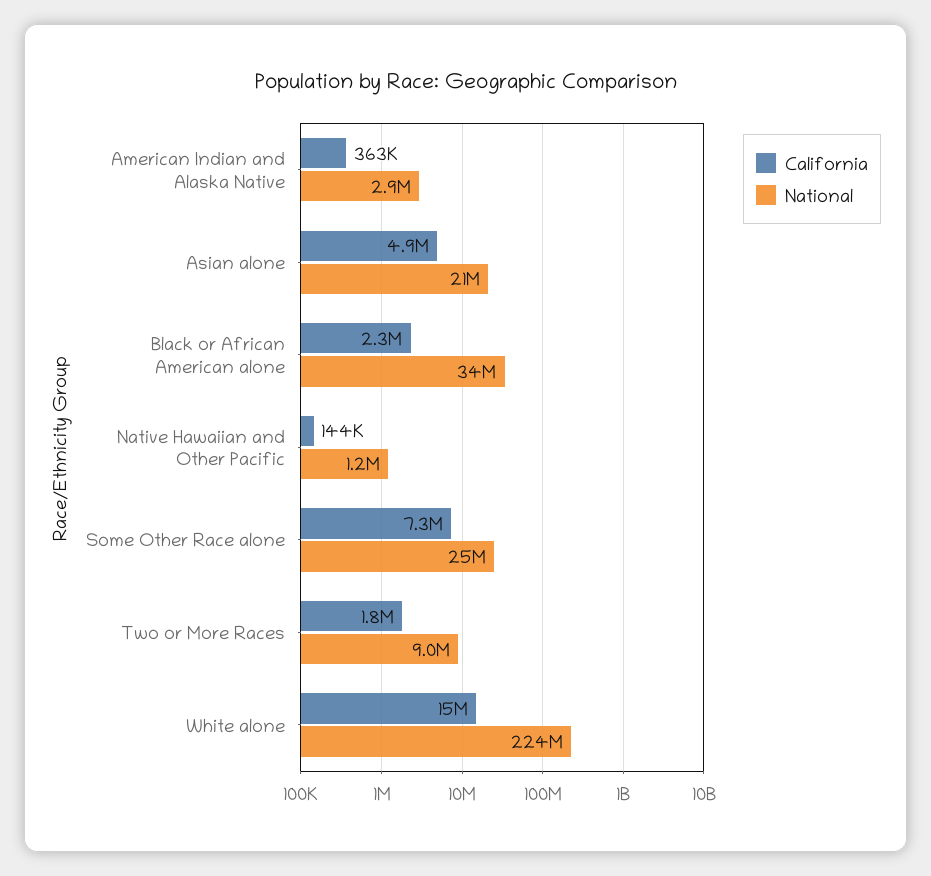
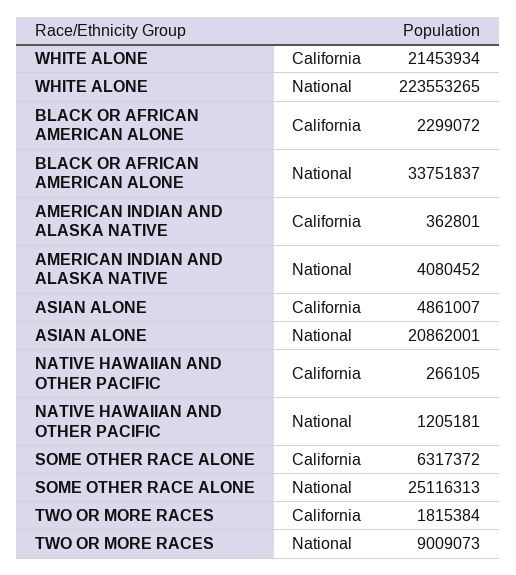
  {
    "California": {
      "American Indian and Alaska Native": 362801,
      "Asian alone": 4861007,
      "Black or African American alone": 2299072,
-     "Native Hawaiian and Other Pacific": 144000,
+     "Native Hawaiian and Other Pacific": 266105,
-     "Some Other Race alone": 7300000,
+     "Some Other Race alone": 6317372,
      "Two or More Races": 1815384,
-     "White alone": 15000000
+     "White alone": 21453934
    },
    "National": {
-     "American Indian and Alaska Native": 2900000,
+     "American Indian and Alaska Native": 4080452,
      "Asian alone": 20862001,
      "Black or African American alone": 33751837,
      "Native Hawaiian and Other Pacific": 1205181,
      "Some Other Race alone": 25116313,
      "Two or More Races": 9009073,
      "White alone": 223553265
    }
  }

